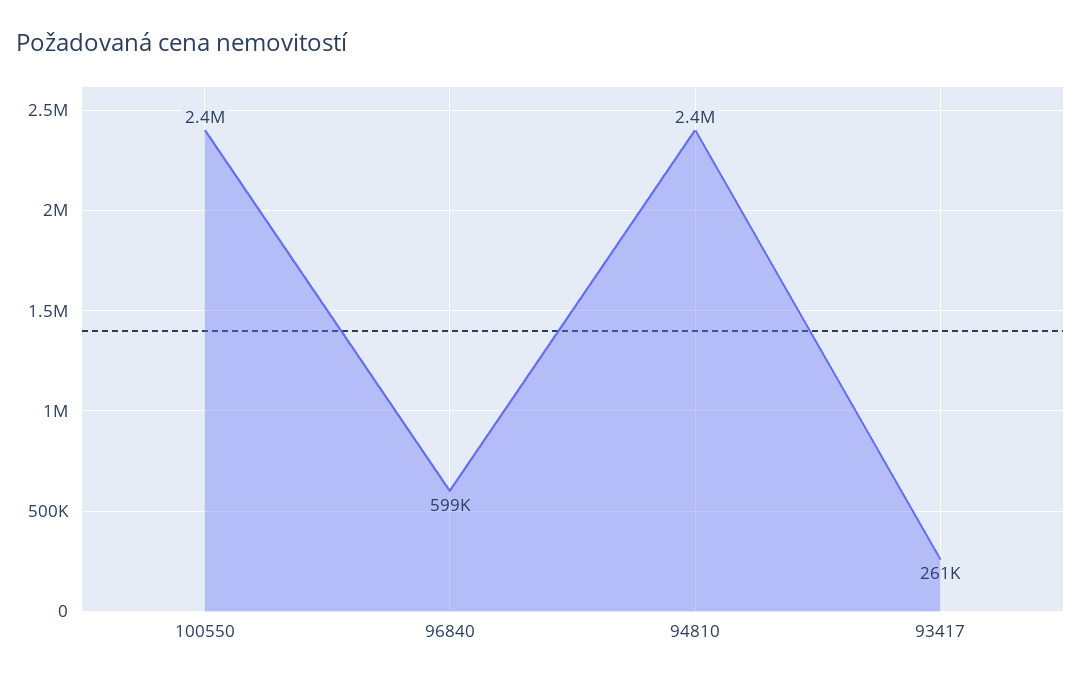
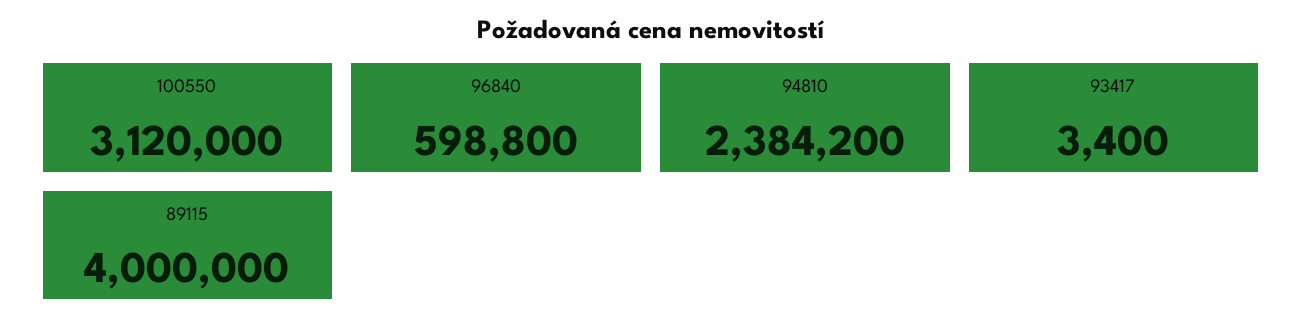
  {
-   "100550": 2400000,
+   "100550": 3120000,
    "96840": 598800,
    "94810": 2384200,
-   "93417": 261000
+   "93417": 3400,
+   "89115": 4000000
  }

